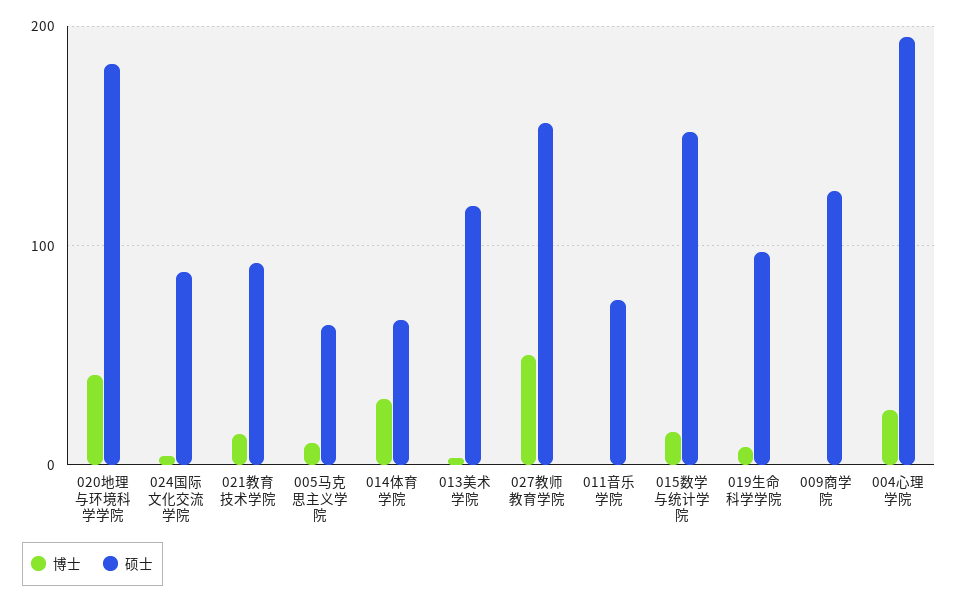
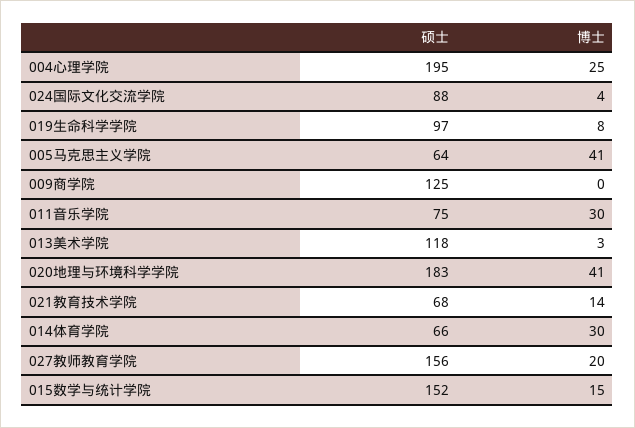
  {
    "博士": {
      "020地理与环境科学学院": 41,
      "024国际文化交流学院": 4,
      "021教育技术学院": 14,
-     "005马克思主义学院": 10,
+     "005马克思主义学院": 41,
      "014体育学院": 30,
      "013美术学院": 3,
-     "027教师教育学院": 50,
+     "027教师教育学院": 20,
-     "011音乐学院": 0,
+     "011音乐学院": 30,
      "015数学与统计学院": 15,
      "019生命科学学院": 8,
      "009商学院": 0,
      "004心理学院": 25
    },
    "硕士": {
      "020地理与环境科学学院": 183,
      "024国际文化交流学院": 88,
-     "021教育技术学院": 90,
+     "021教育技术学院": 68,
      "005马克思主义学院": 64,
      "014体育学院": 66,
      "013美术学院": 118,
      "027教师教育学院": 156,
      "011音乐学院": 75,
      "015数学与统计学院": 152,
      "019生命科学学院": 97,
      "009商学院": 125,
      "004心理学院": 195
    }
  }

